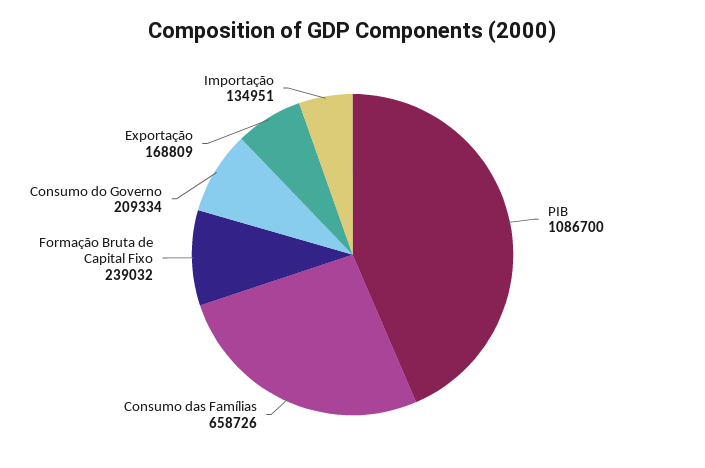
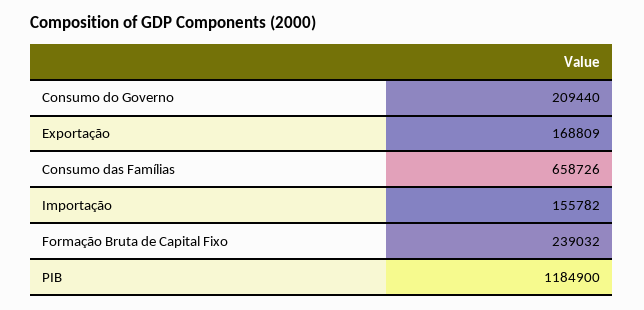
  {
-   "PIB": 1086700,
+   "PIB": 1184900,
    "Consumo das Famílias": 658726,
    "Formação Bruta de Capital Fixo": 239032,
-   "Consumo do Governo": 209334,
+   "Consumo do Governo": 209440,
    "Exportação": 168809,
-   "Importação": 134951
+   "Importação": 155782
  }

